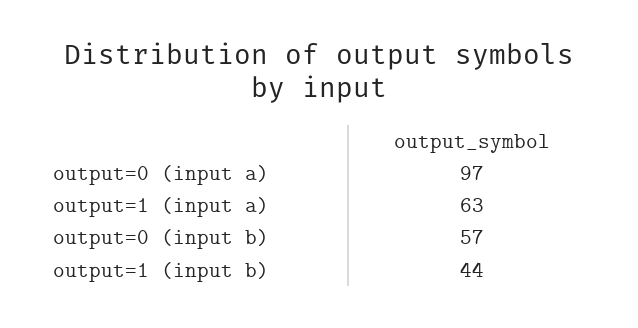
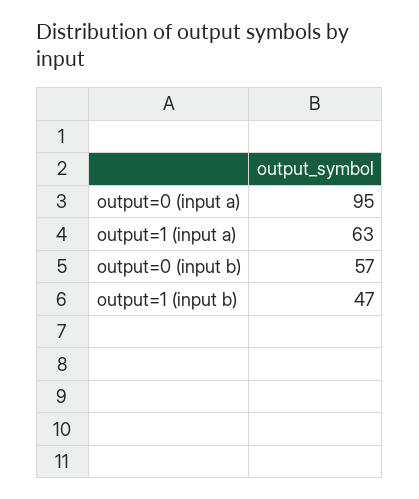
  {
-   "output=0 (input a)": 97,
+   "output=0 (input a)": 95,
    "output=1 (input a)": 63,
    "output=0 (input b)": 57,
-   "output=1 (input b)": 44
+   "output=1 (input b)": 47
  }

